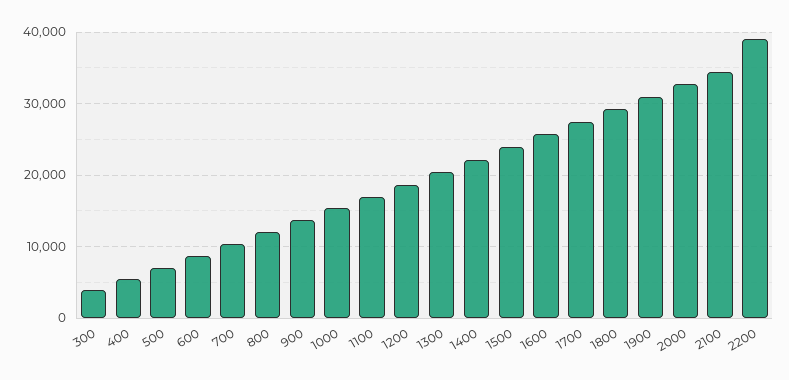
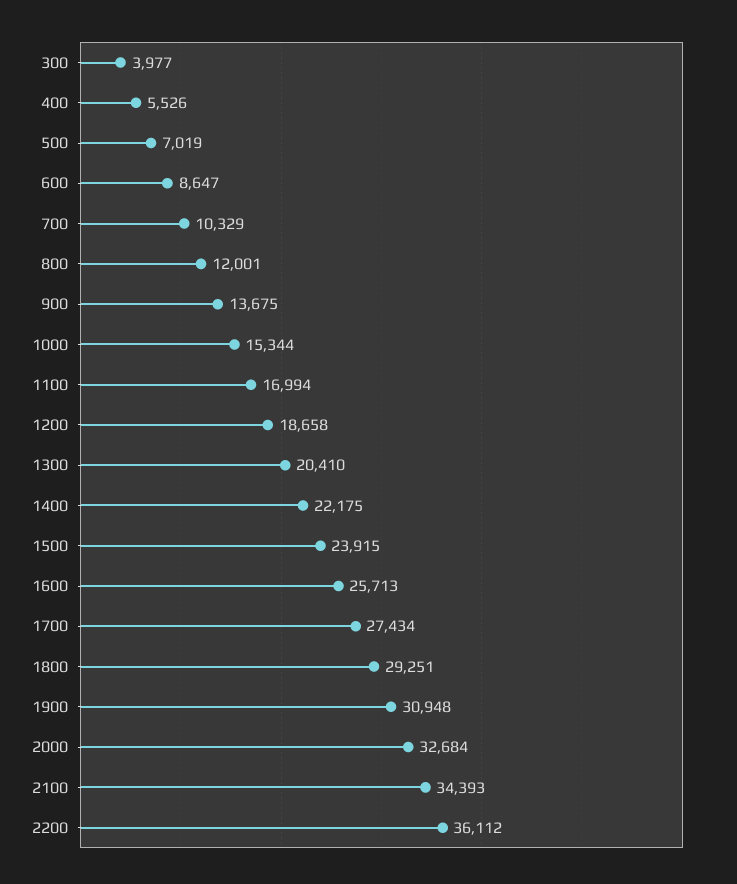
  {
    "300": 3977,
    "400": 5526,
    "500": 7019,
    "600": 8647,
    "700": 10329,
    "800": 12001,
    "900": 13675,
    "1000": 15344,
    "1100": 16994,
    "1200": 18658,
    "1300": 20410,
    "1400": 22175,
    "1500": 23915,
    "1600": 25713,
    "1700": 27434,
    "1800": 29251,
    "1900": 30948,
    "2000": 32684,
    "2100": 34393,
-   "2200": 39000
+   "2200": 36112
  }

